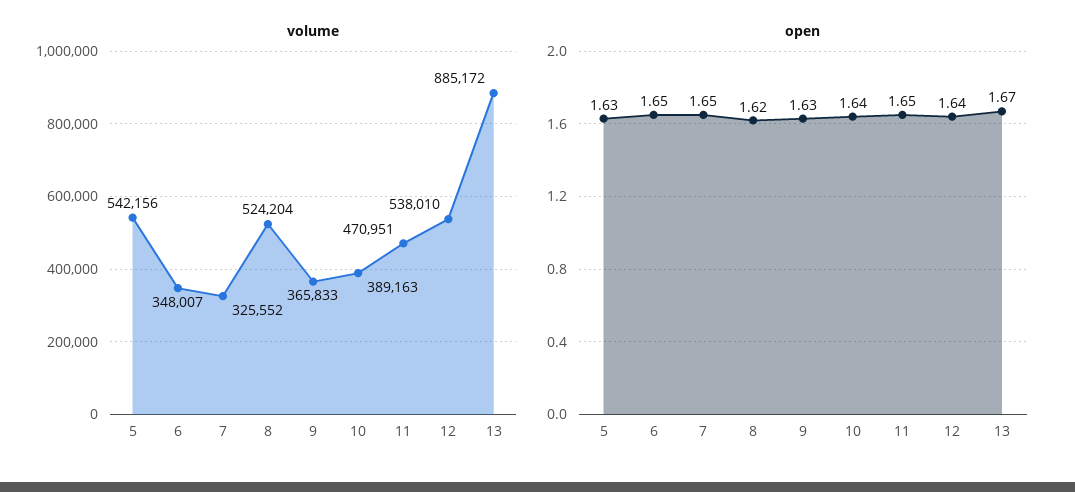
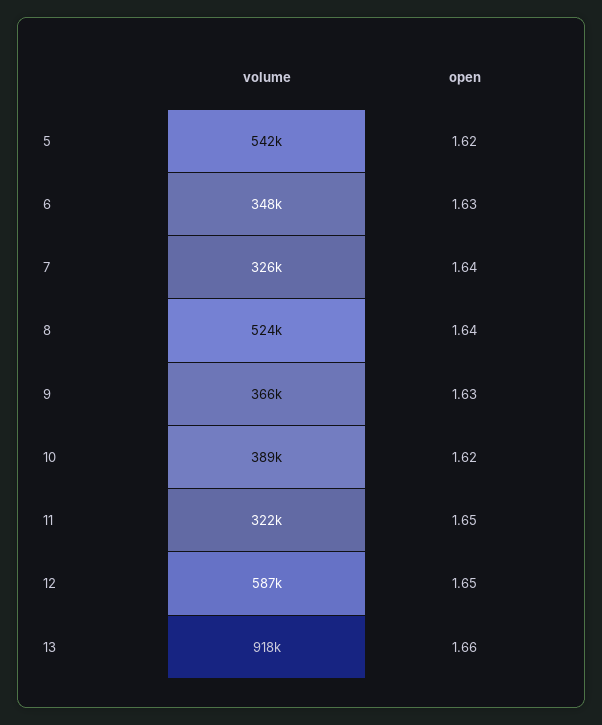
  {
    "volume": {
      "5": 542156,
      "6": 348007,
      "7": 325552,
      "8": 524204,
      "9": 365833,
      "10": 389163,
-     "11": 470951,
+     "11": 322000,
-     "12": 538010,
+     "12": 587000,
-     "13": 885172
+     "13": 918000
    },
    "open": {
-     "5": 1.63,
+     "5": 1.62,
-     "6": 1.65,
+     "6": 1.63,
-     "7": 1.65,
+     "7": 1.64,
-     "8": 1.62,
+     "8": 1.64,
      "9": 1.63,
-     "10": 1.64,
+     "10": 1.62,
      "11": 1.65,
-     "12": 1.64,
+     "12": 1.65,
-     "13": 1.67
+     "13": 1.66
    }
  }

